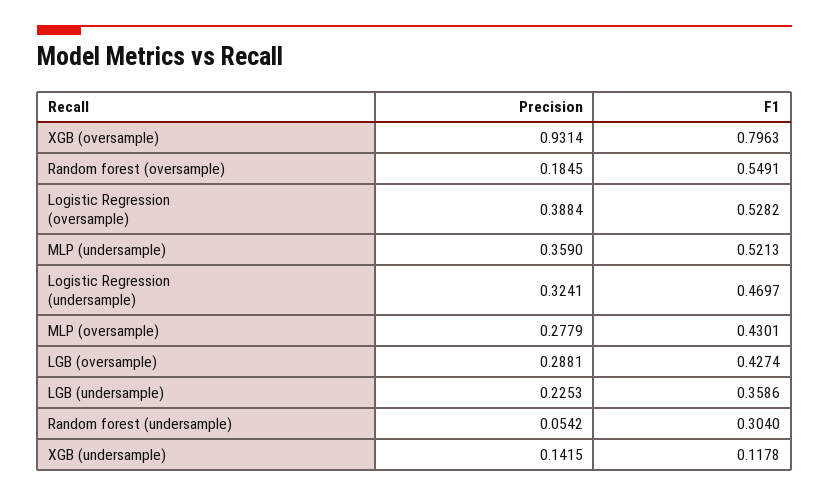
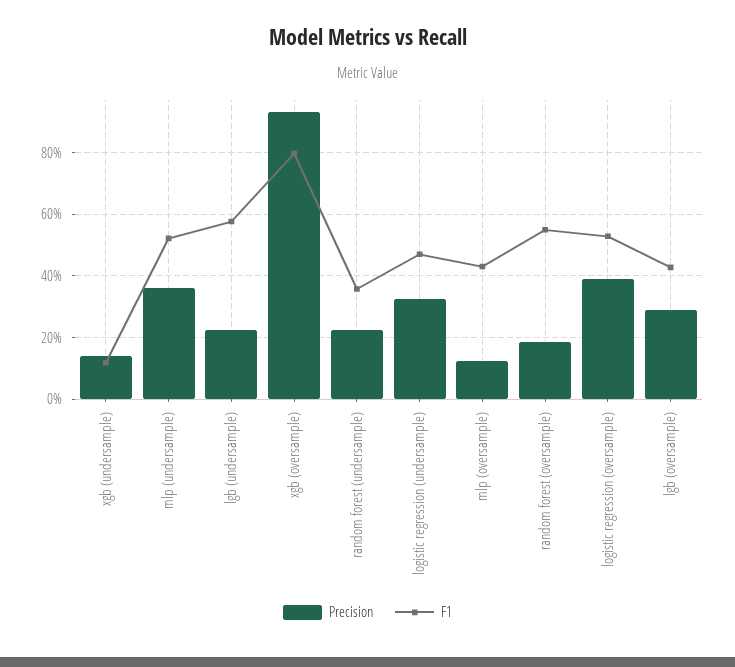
  {
    "Precision": {
      "XGB (oversample)": 0.9314,
      "Random forest (oversample)": 0.1845,
      "Logistic Regression (oversample)": 0.3884,
      "MLP (undersample)": 0.359,
      "Logistic Regression (undersample)": 0.3241,
-     "MLP (oversample)": 0.2779,
+     "MLP (oversample)": 0.12,
      "LGB (oversample)": 0.2881,
      "LGB (undersample)": 0.2253,
-     "Random forest (undersample)": 0.0542,
+     "Random forest (undersample)": 0.22,
      "XGB (undersample)": 0.1415
    },
    "F1": {
      "XGB (oversample)": 0.7963,
      "Random forest (oversample)": 0.5491,
      "Logistic Regression (oversample)": 0.5282,
      "MLP (undersample)": 0.5213,
      "Logistic Regression (undersample)": 0.4697,
      "MLP (oversample)": 0.4301,
      "LGB (oversample)": 0.4274,
-     "LGB (undersample)": 0.3586,
+     "LGB (undersample)": 0.58,
-     "Random forest (undersample)": 0.304,
+     "Random forest (undersample)": 0.36,
      "XGB (undersample)": 0.1178
    }
  }

